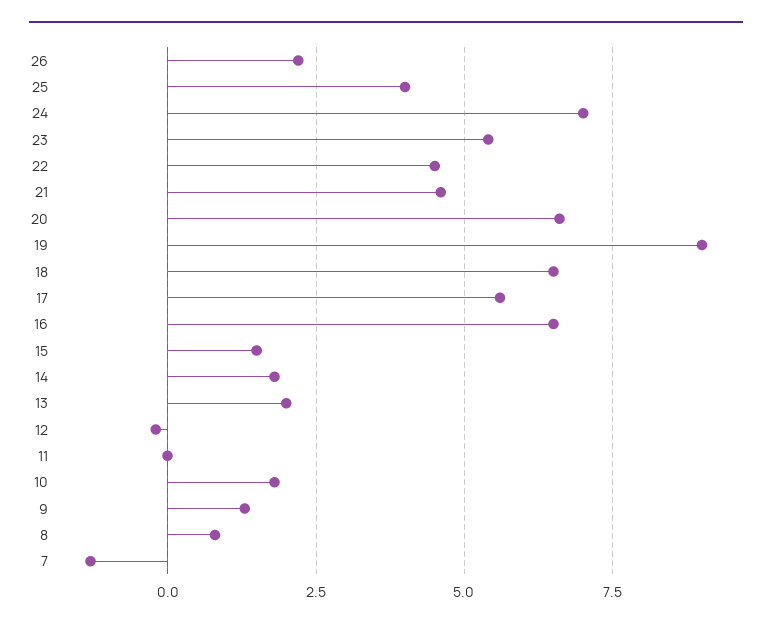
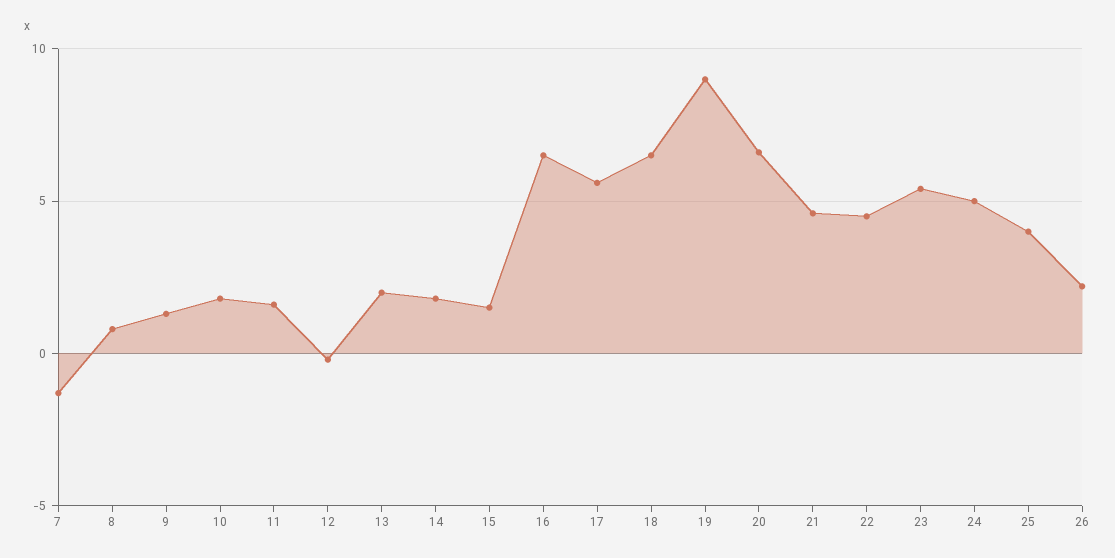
  {
    "26": 2,
    "25": 4,
-   "24": 7,
+   "24": 5,
    "23": 5.5,
    "22": 4.5,
    "21": 4.5,
    "20": 6.5,
    "19": 9,
    "18": 6.5,
    "17": 5.5,
    "16": 6.5,
    "15": 1.5,
    "14": 2,
    "13": 2,
    "12": 0,
-   "11": 0,
+   "11": 1.5,
    "10": 2,
    "9": 1.5,
    "8": 1,
    "7": -1.5
  }

